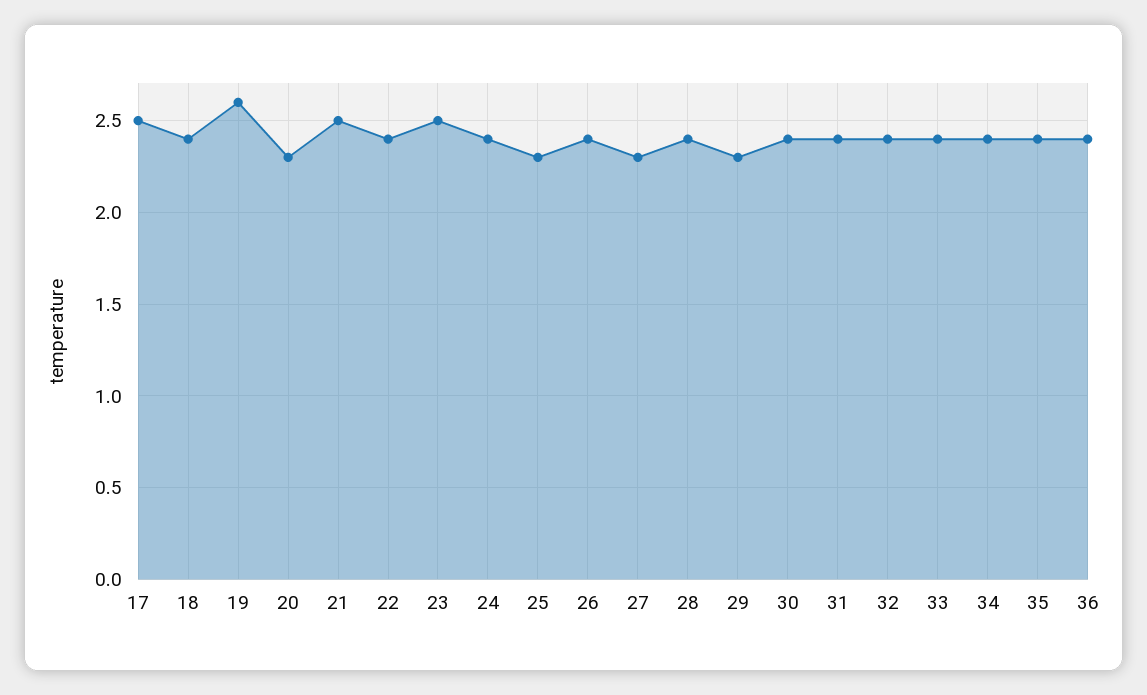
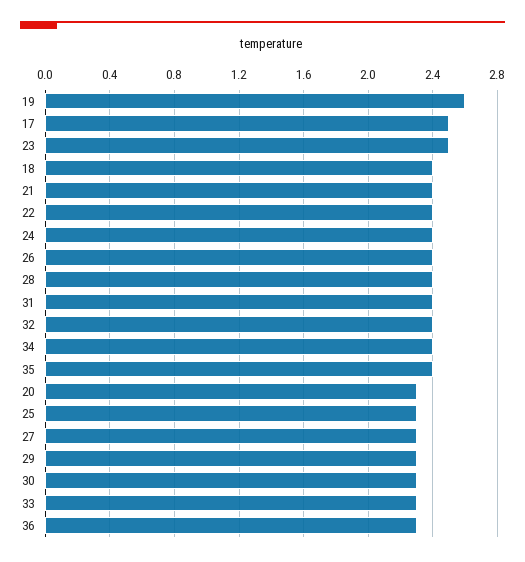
  {
    "17": 2.5,
    "18": 2.4,
    "19": 2.6,
    "20": 2.3,
-   "21": 2.5,
+   "21": 2.4,
    "22": 2.4,
    "23": 2.5,
    "24": 2.4,
    "25": 2.3,
    "26": 2.4,
    "27": 2.3,
    "28": 2.4,
    "29": 2.3,
-   "30": 2.4,
+   "30": 2.3,
    "31": 2.4,
    "32": 2.4,
-   "33": 2.4,
+   "33": 2.3,
    "34": 2.4,
    "35": 2.4,
-   "36": 2.4
+   "36": 2.3
  }

